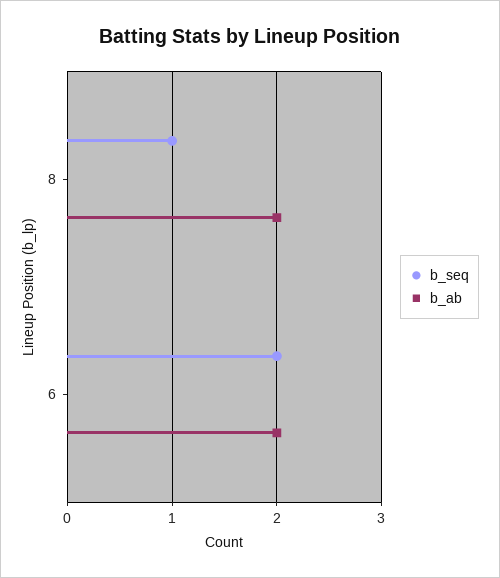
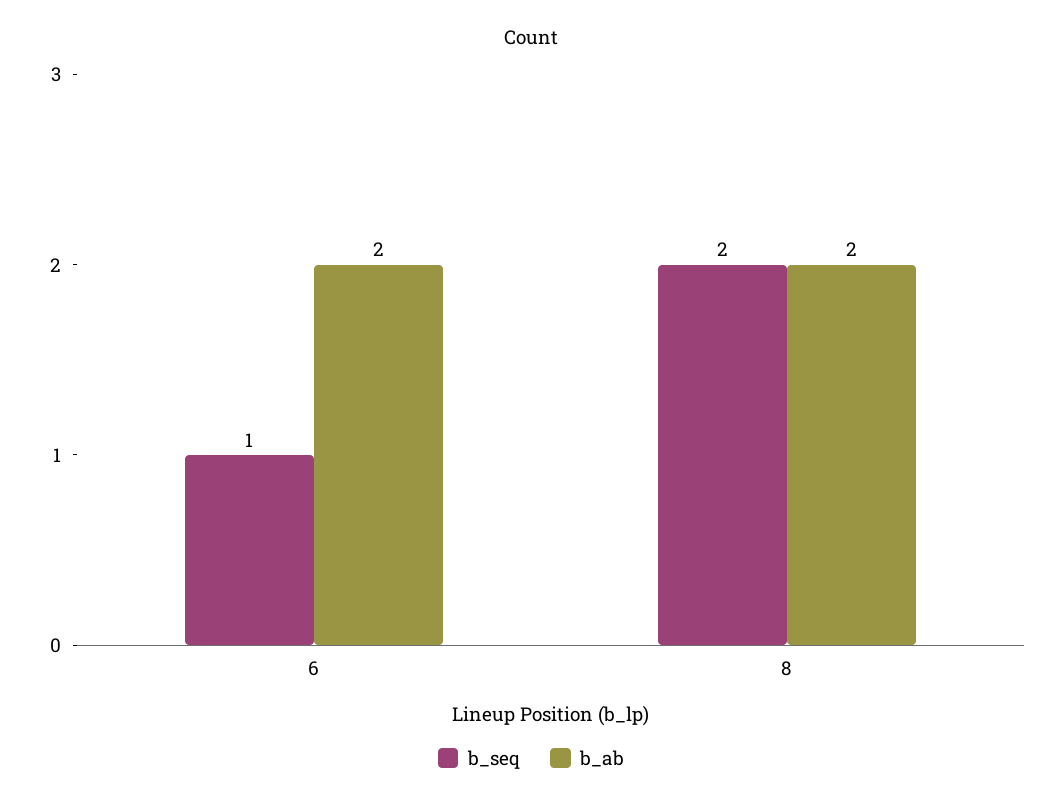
  {
    "b_seq": {
-     "8": 1,
+     "8": 2,
-     "6": 2
+     "6": 1
    },
    "b_ab": {
      "8": 2,
      "6": 2
    }
  }

